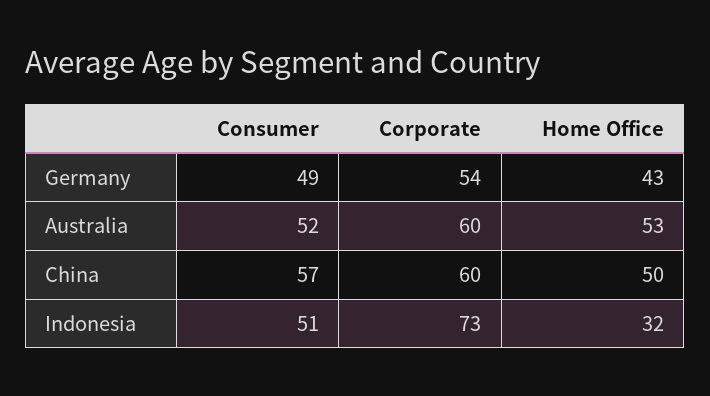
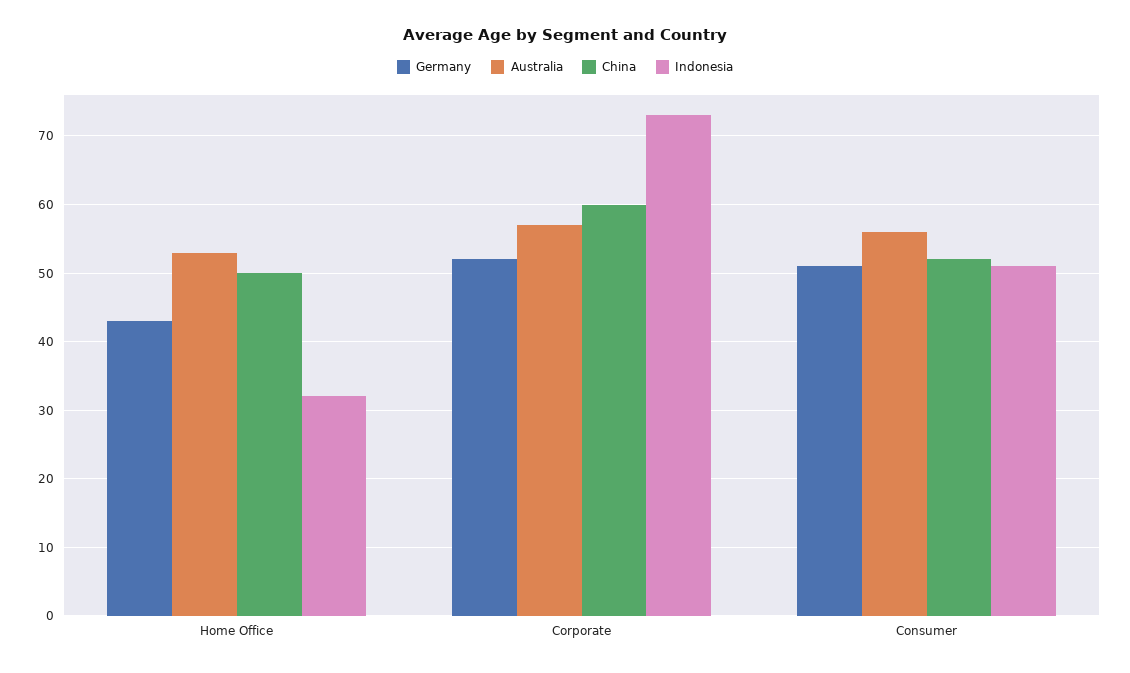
  {
    "Germany": {
-     "Consumer": 49,
+     "Consumer": 51,
-     "Corporate": 54,
+     "Corporate": 52,
      "Home Office": 43
    },
    "Australia": {
-     "Consumer": 52,
+     "Consumer": 56,
-     "Corporate": 60,
+     "Corporate": 57,
      "Home Office": 53
    },
    "China": {
-     "Consumer": 57,
+     "Consumer": 52,
      "Corporate": 60,
      "Home Office": 50
    },
    "Indonesia": {
      "Consumer": 51,
      "Corporate": 73,
      "Home Office": 32
    }
  }

